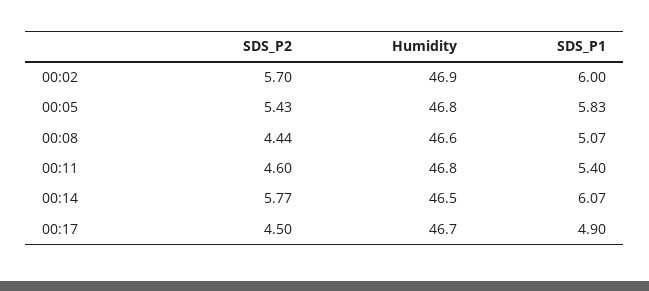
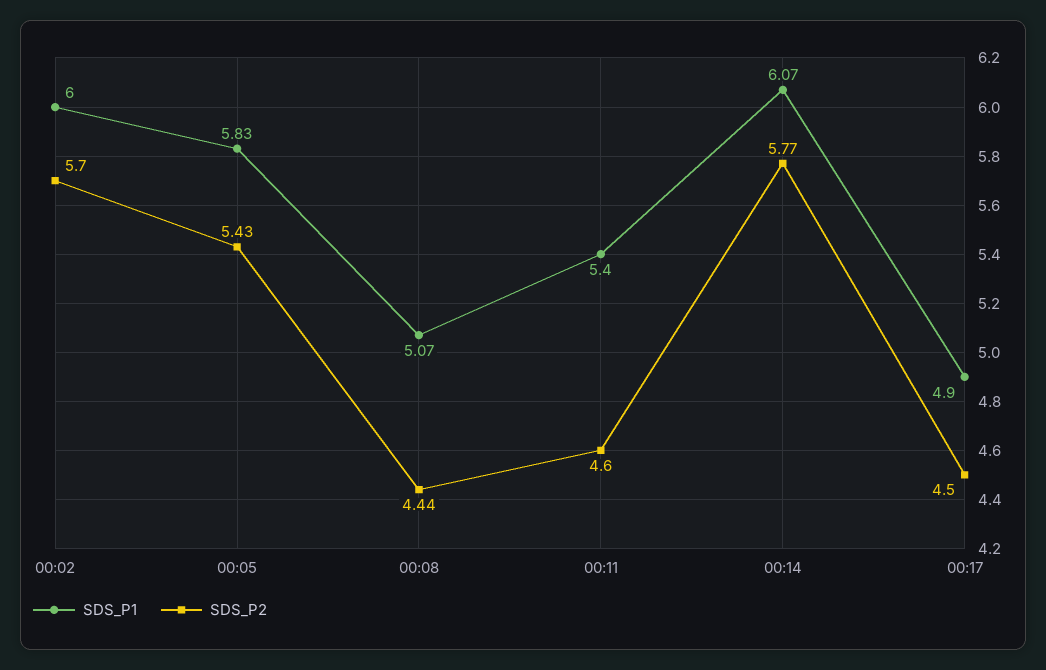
  {
    "SDS_P2": {
      "00:02": 5.7,
      "00:05": 5.43,
      "00:08": 4.44,
      "00:11": 4.6,
      "00:14": 5.77,
      "00:17": 4.5
    },
-   "Humidity": {
-     "00:02": 46.9,
-     "00:05": 46.8,
-     "00:08": 46.6,
-     "00:11": 46.8,
-     "00:14": 46.5,
-     "00:17": 46.7
-   },
    "SDS_P1": {
      "00:02": 6,
      "00:05": 5.83,
      "00:08": 5.07,
      "00:11": 5.4,
      "00:14": 6.07,
      "00:17": 4.9
    }
  }

